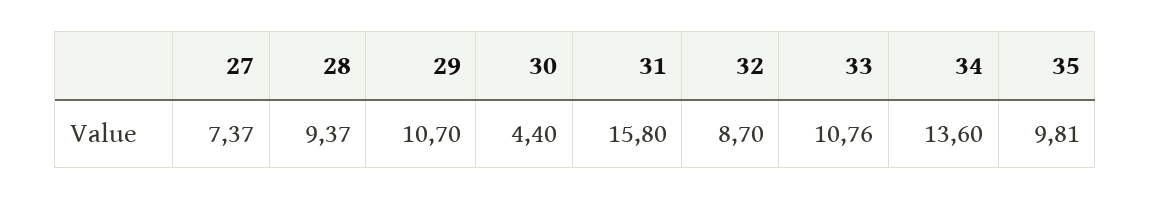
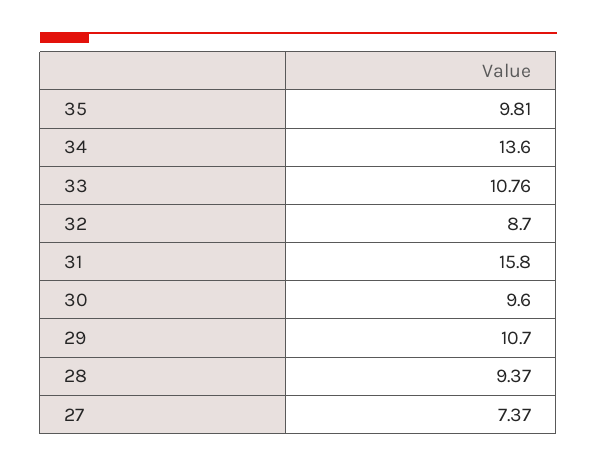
  {
    "27": 7.37,
    "28": 9.37,
    "29": 10.7,
-   "30": 4.4,
+   "30": 9.6,
    "31": 15.8,
    "32": 8.7,
    "33": 10.76,
    "34": 13.6,
    "35": 9.81
  }

